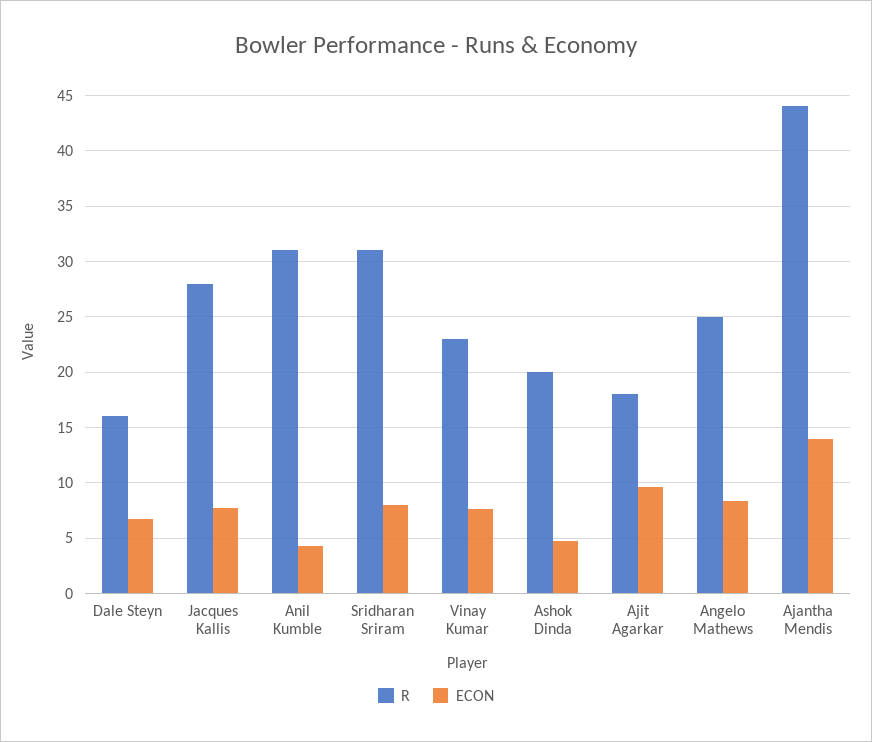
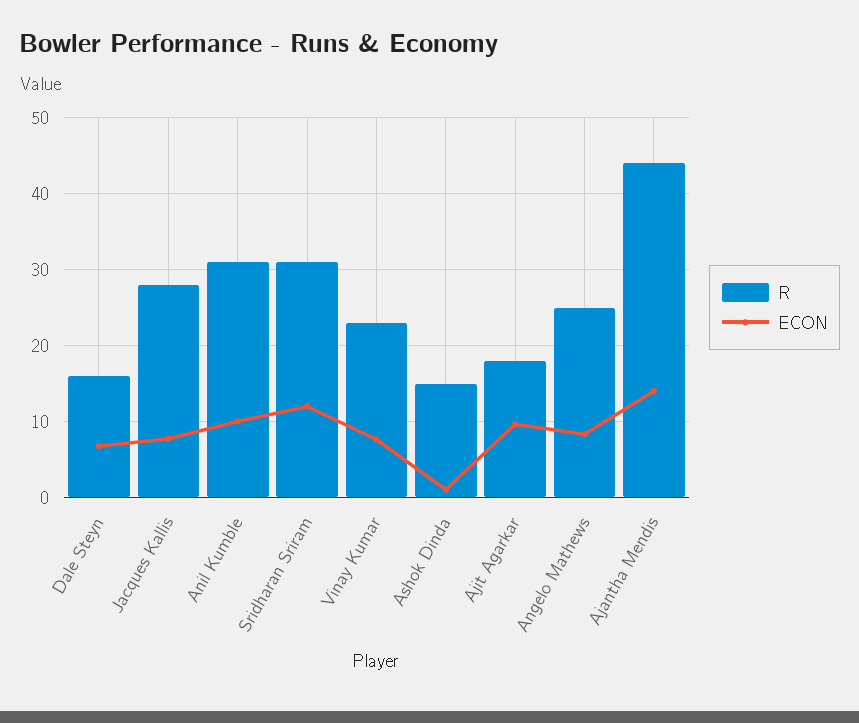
  {
    "R": {
      "Dale Steyn": 16,
      "Jacques Kallis": 28,
      "Anil Kumble": 31,
      "Sridharan Sriram": 31,
      "Vinay Kumar": 23,
-     "Ashok Dinda": 20,
+     "Ashok Dinda": 15,
      "Ajit Agarkar": 18,
      "Angelo Mathews": 25,
      "Ajantha Mendis": 44
    },
    "ECON": {
      "Dale Steyn": 7,
      "Jacques Kallis": 8,
-     "Anil Kumble": 4,
+     "Anil Kumble": 10,
-     "Sridharan Sriram": 8,
+     "Sridharan Sriram": 12,
      "Vinay Kumar": 8,
-     "Ashok Dinda": 5,
+     "Ashok Dinda": 1,
      "Ajit Agarkar": 10,
      "Angelo Mathews": 8,
      "Ajantha Mendis": 14
    }
  }

